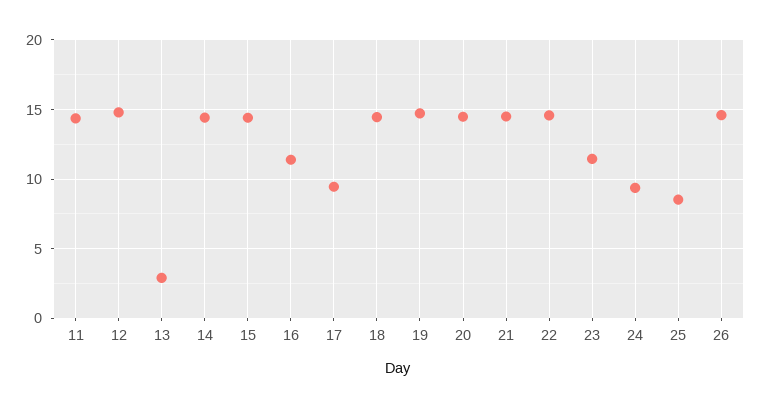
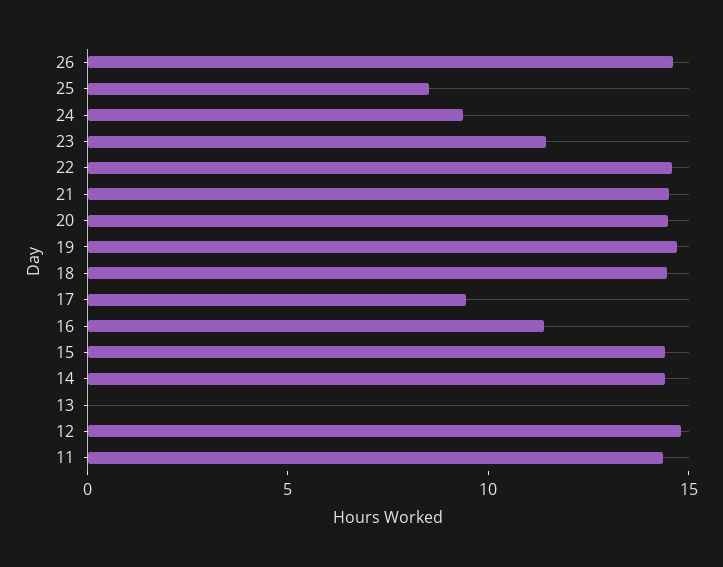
  {
    "11": 14.5,
    "12": 15,
-   "13": 3,
+   "13": 0,
    "14": 14.5,
    "15": 14.5,
    "16": 11.5,
    "17": 9.5,
    "18": 14.5,
    "19": 14.5,
    "20": 14.5,
    "21": 14.5,
    "22": 14.5,
    "23": 11.5,
    "24": 9.5,
    "25": 8.5,
    "26": 14.5
  }

